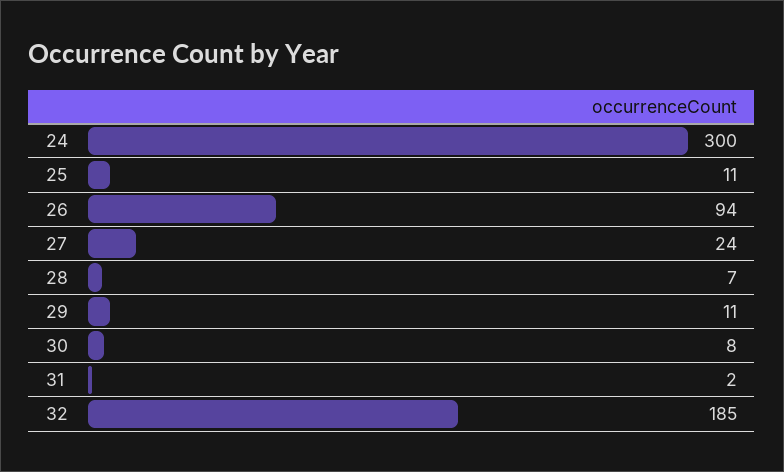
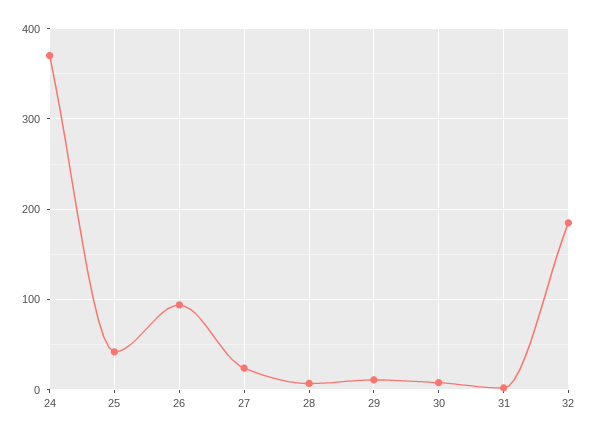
  {
-   "24": 300,
+   "24": 370,
-   "25": 11,
+   "25": 40,
    "26": 94,
    "27": 24,
    "28": 7,
    "29": 11,
    "30": 8,
    "31": 2,
    "32": 185
  }

